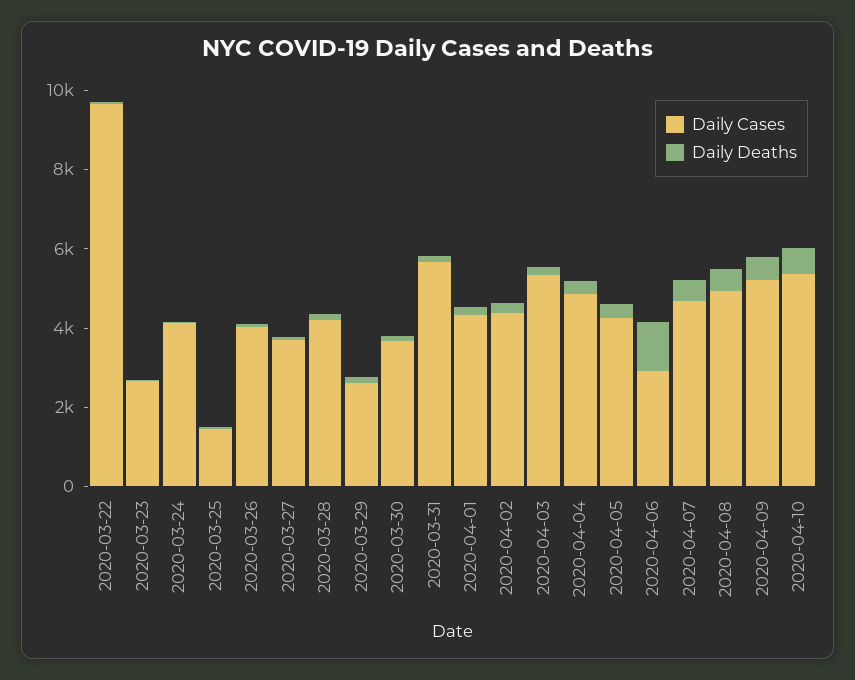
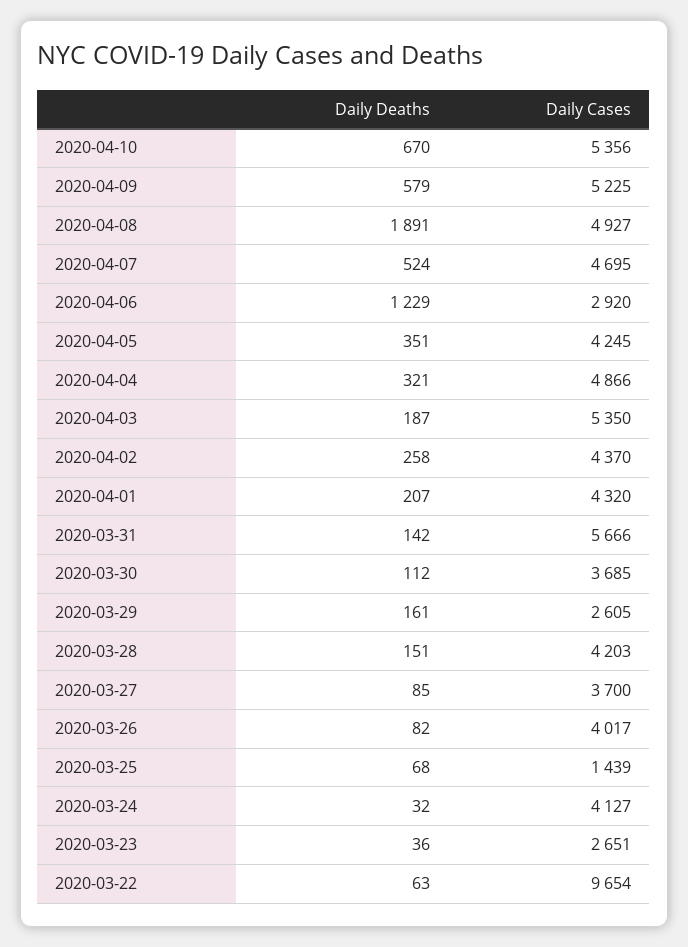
  {
    "Daily Cases": {
      "2020-03-22": 9654,
      "2020-03-23": 2651,
      "2020-03-24": 4127,
      "2020-03-25": 1439,
      "2020-03-26": 4017,
      "2020-03-27": 3700,
      "2020-03-28": 4203,
      "2020-03-29": 2605,
      "2020-03-30": 3685,
      "2020-03-31": 5666,
      "2020-04-01": 4320,
      "2020-04-02": 4370,
      "2020-04-03": 5350,
      "2020-04-04": 4866,
      "2020-04-05": 4245,
      "2020-04-06": 2920,
      "2020-04-07": 4695,
      "2020-04-08": 4927,
      "2020-04-09": 5225,
      "2020-04-10": 5356
    },
    "Daily Deaths": {
      "2020-03-22": 63,
      "2020-03-23": 36,
      "2020-03-24": 32,
      "2020-03-25": 68,
      "2020-03-26": 82,
      "2020-03-27": 85,
      "2020-03-28": 151,
      "2020-03-29": 161,
      "2020-03-30": 112,
      "2020-03-31": 142,
      "2020-04-01": 207,
      "2020-04-02": 258,
      "2020-04-03": 187,
      "2020-04-04": 321,
      "2020-04-05": 351,
      "2020-04-06": 1229,
      "2020-04-07": 524,
-     "2020-04-08": 500,
+     "2020-04-08": 1891,
      "2020-04-09": 579,
      "2020-04-10": 670
    }
  }

